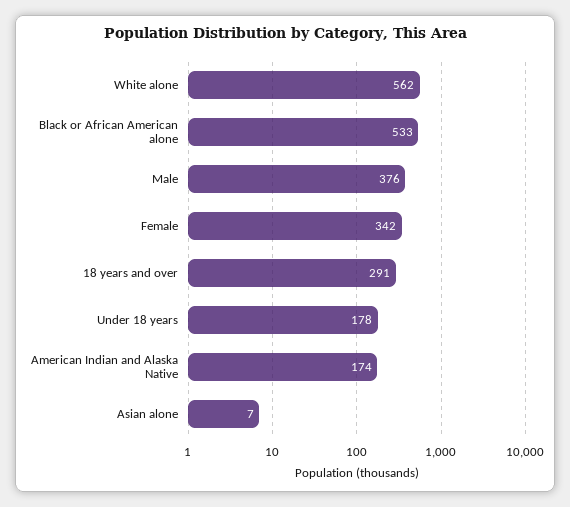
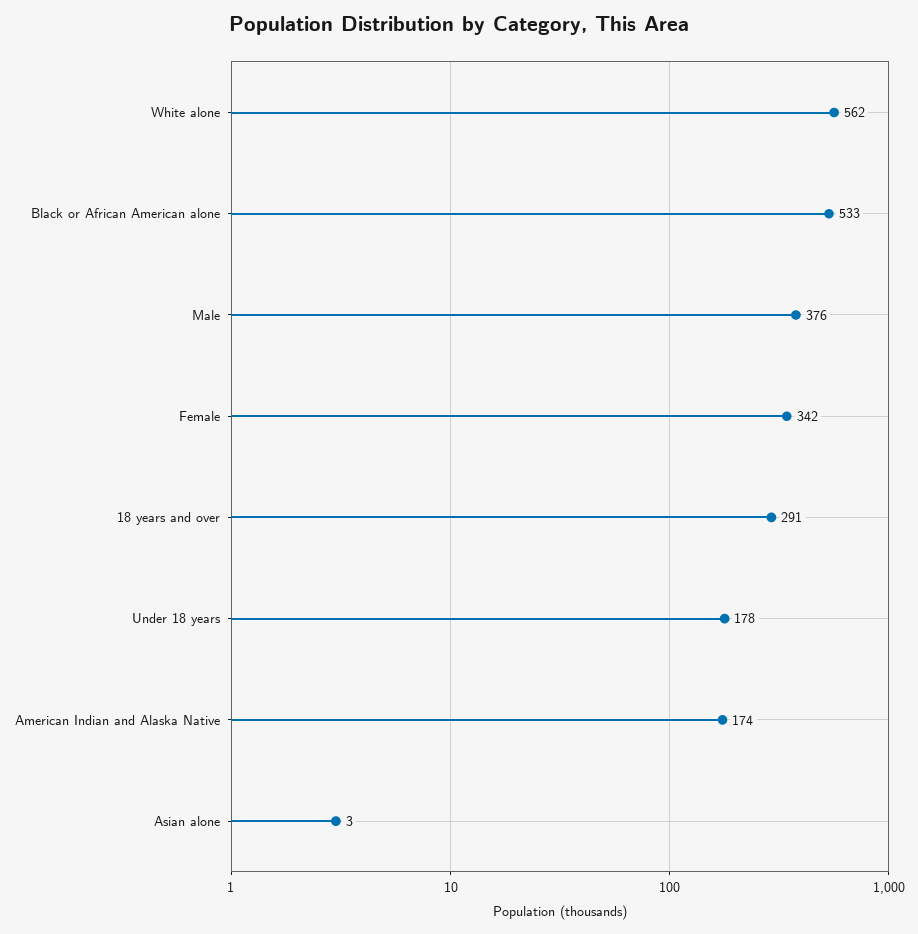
  {
    "White alone": 562,
    "Black or African American alone": 533,
    "Male": 376,
    "Female": 342,
    "18 years and over": 291,
    "Under 18 years": 178,
    "American Indian and Alaska Native": 174,
-   "Asian alone": 7
+   "Asian alone": 3
  }

